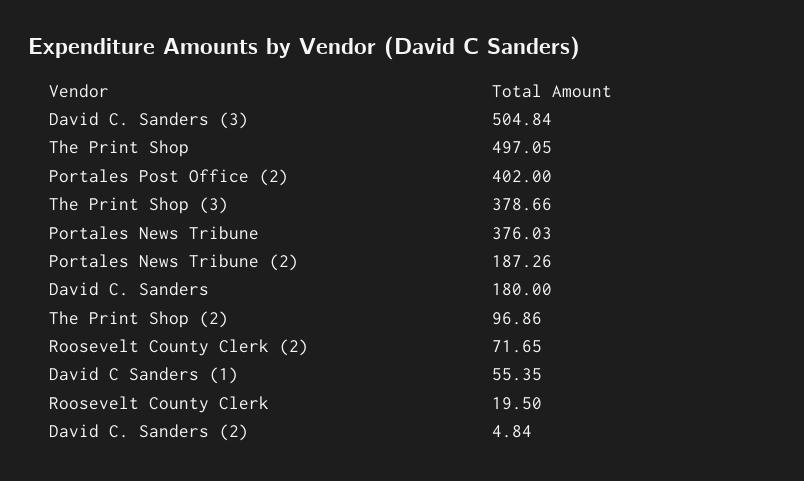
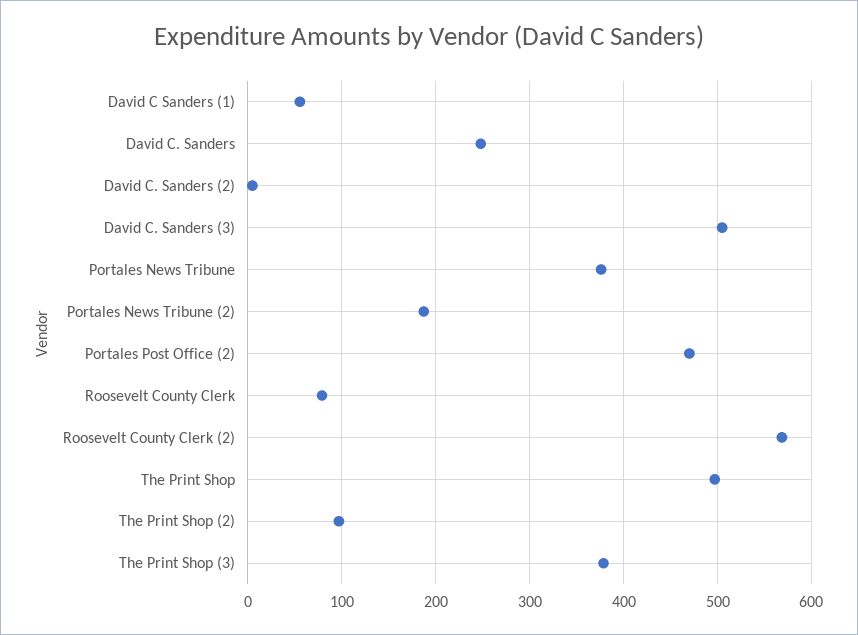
  {
    "David C. Sanders (3)": 504.84,
    "The Print Shop": 497.05,
-   "Portales Post Office (2)": 402,
+   "Portales Post Office (2)": 470,
    "The Print Shop (3)": 378.66,
    "Portales News Tribune": 376.03,
    "Portales News Tribune (2)": 187.26,
-   "David C. Sanders": 180,
+   "David C. Sanders": 250,
    "The Print Shop (2)": 96.86,
-   "Roosevelt County Clerk (2)": 71.65,
+   "Roosevelt County Clerk (2)": 570,
    "David C Sanders (1)": 55.35,
-   "Roosevelt County Clerk": 19.5,
+   "Roosevelt County Clerk": 80,
    "David C. Sanders (2)": 4.84
  }

